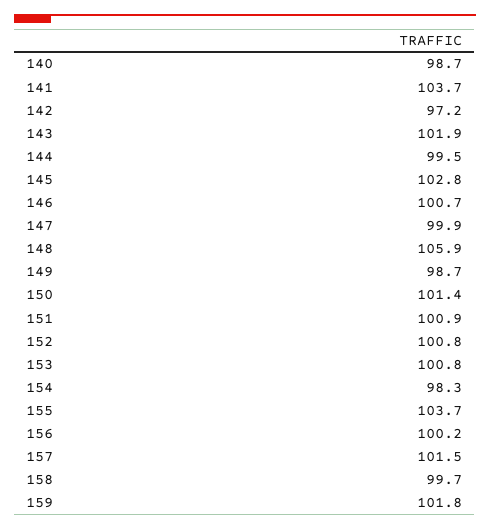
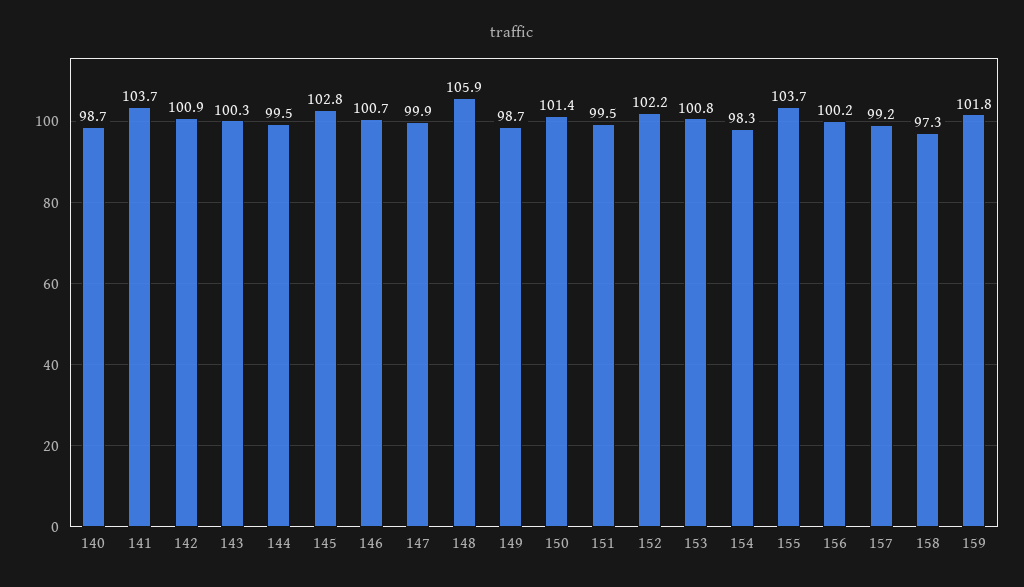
  {
    "140": 98.7,
    "141": 103.7,
-   "142": 97.2,
+   "142": 100.9,
-   "143": 101.9,
+   "143": 100.3,
    "144": 99.5,
    "145": 102.8,
    "146": 100.7,
    "147": 99.9,
    "148": 105.9,
    "149": 98.7,
    "150": 101.4,
-   "151": 100.9,
+   "151": 99.5,
-   "152": 100.8,
+   "152": 102.2,
    "153": 100.8,
    "154": 98.3,
    "155": 103.7,
    "156": 100.2,
-   "157": 101.5,
+   "157": 99.2,
-   "158": 99.7,
+   "158": 97.3,
    "159": 101.8
  }

